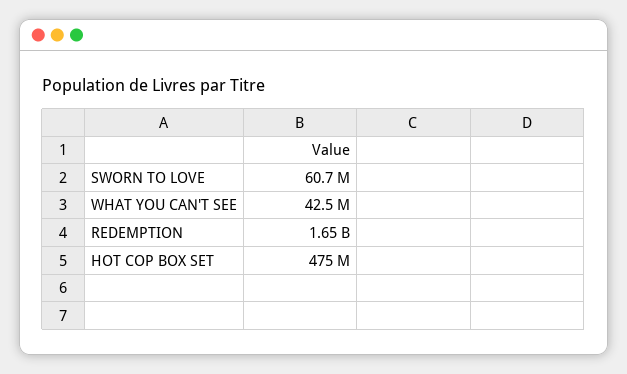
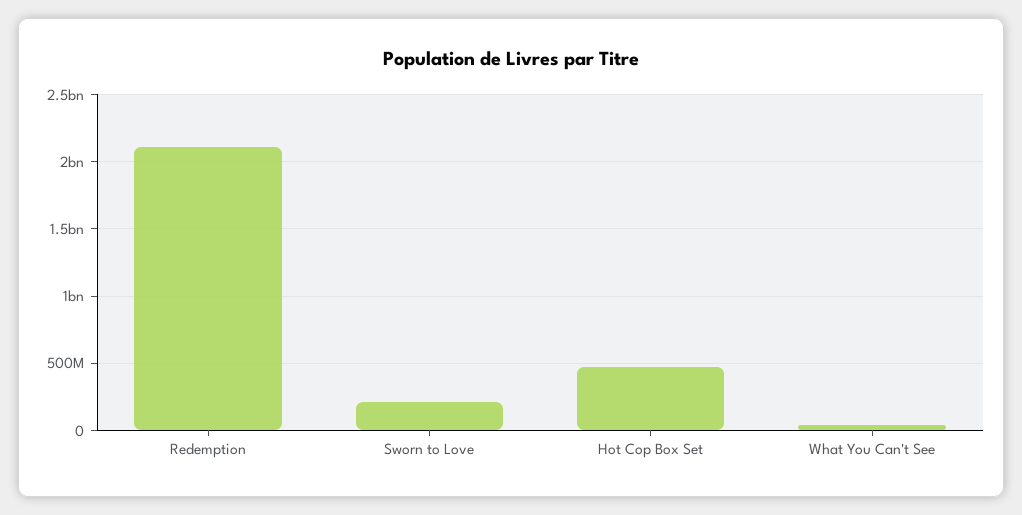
  {
-   "SWORN TO LOVE": 60700000,
+   "SWORN TO LOVE": 200000000,
    "WHAT YOU CAN'T SEE": 42500000,
-   "REDEMPTION": 1650000000,
+   "REDEMPTION": 2100000000,
    "HOT COP BOX SET": 475000000
  }

